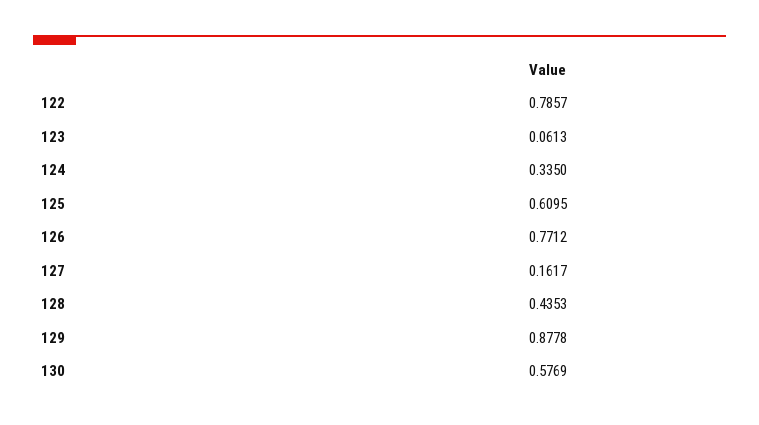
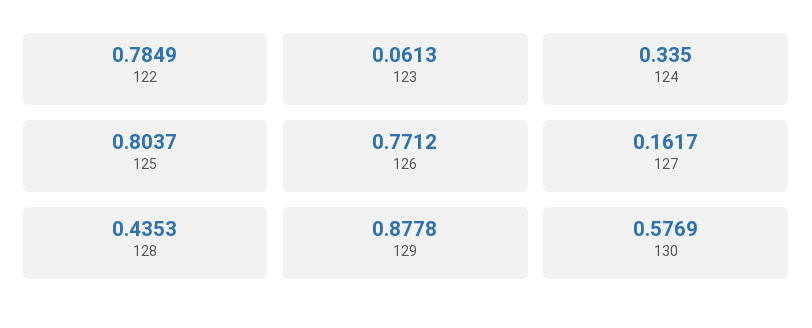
  {
-   "122": 0.7857,
+   "122": 0.7849,
    "123": 0.0613,
    "124": 0.335,
-   "125": 0.6095,
+   "125": 0.8037,
    "126": 0.7712,
    "127": 0.1617,
    "128": 0.4353,
    "129": 0.8778,
    "130": 0.5769
  }

